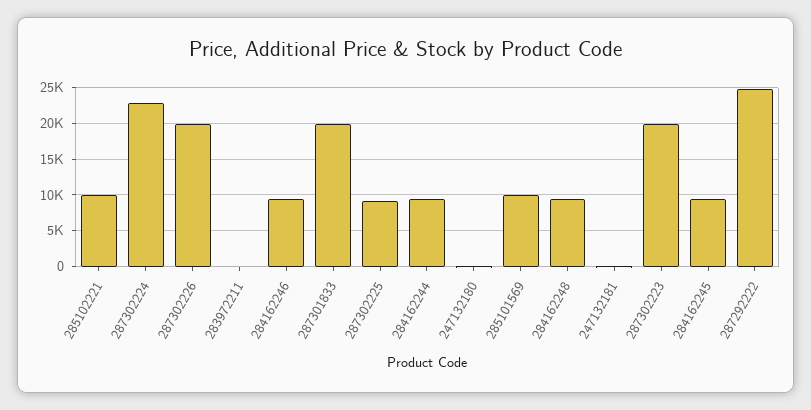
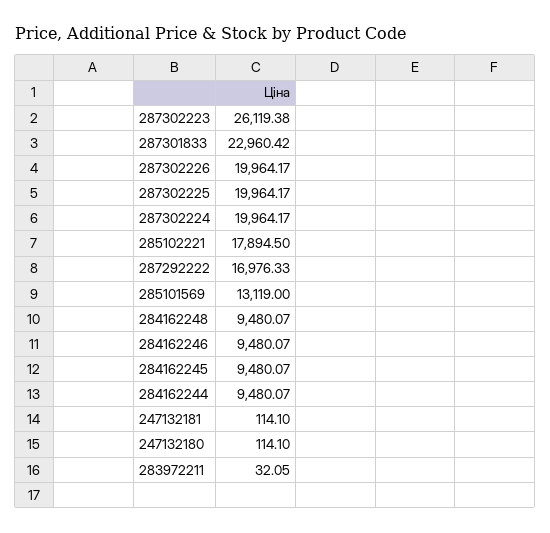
  {
-   "285102221": 10000,
+   "285102221": 17894.5,
-   "287302224": 23000,
+   "287302224": 19964.17,
    "287302226": 19964.17,
    "283972211": 32.05,
    "284162246": 9480.07,
-   "287301833": 20000,
+   "287301833": 22960.42,
-   "287302225": 9000,
+   "287302225": 19964.17,
    "284162244": 9480.07,
    "247132180": 114.1,
-   "285101569": 10000,
+   "285101569": 13119,
    "284162248": 9480.07,
    "247132181": 114.1,
-   "287302223": 20000,
+   "287302223": 26119.38,
    "284162245": 9480.07,
-   "287292222": 25000
+   "287292222": 16976.33
  }

